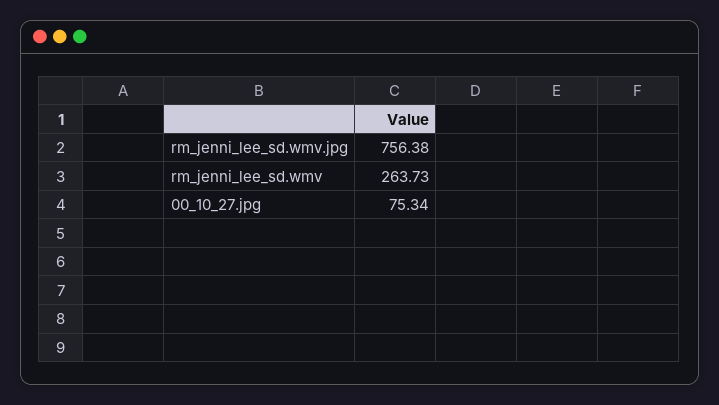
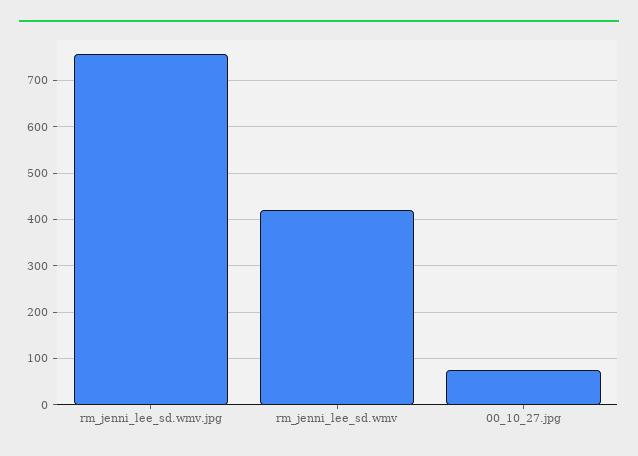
  {
    "rm_jenni_lee_sd.wmv.jpg": 756.38,
-   "rm_jenni_lee_sd.wmv": 263.73,
+   "rm_jenni_lee_sd.wmv": 420,
    "00_10_27.jpg": 75.34
  }

